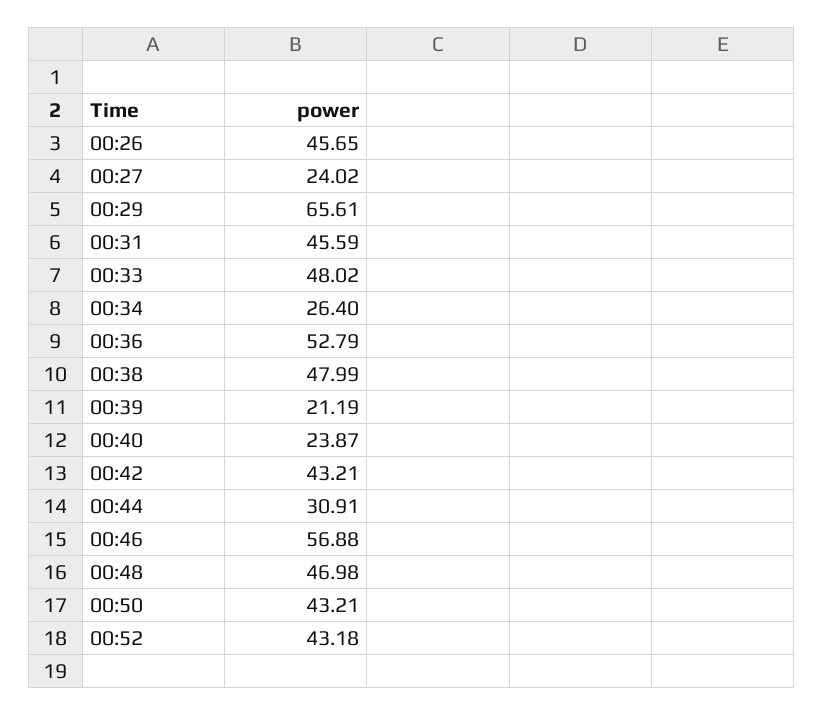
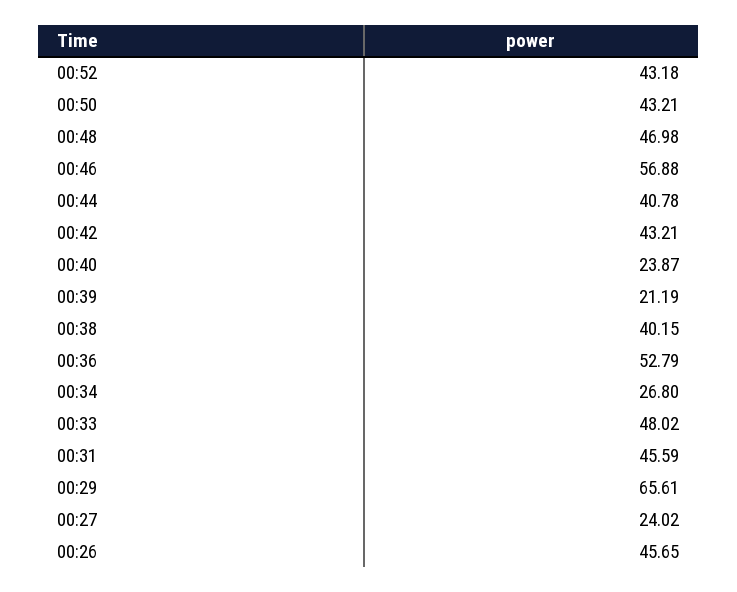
  {
    "00:26": 45.65,
    "00:27": 24.02,
    "00:29": 65.61,
    "00:31": 45.59,
    "00:33": 48.02,
-   "00:34": 26.4,
+   "00:34": 26.8,
    "00:36": 52.79,
-   "00:38": 47.99,
+   "00:38": 40.15,
    "00:39": 21.19,
    "00:40": 23.87,
    "00:42": 43.21,
-   "00:44": 30.91,
+   "00:44": 40.78,
    "00:46": 56.88,
    "00:48": 46.98,
    "00:50": 43.21,
    "00:52": 43.18
  }

